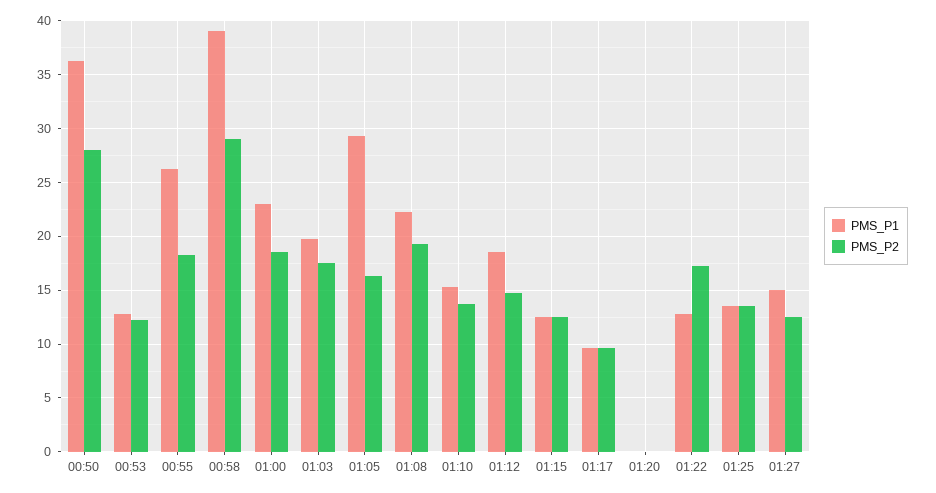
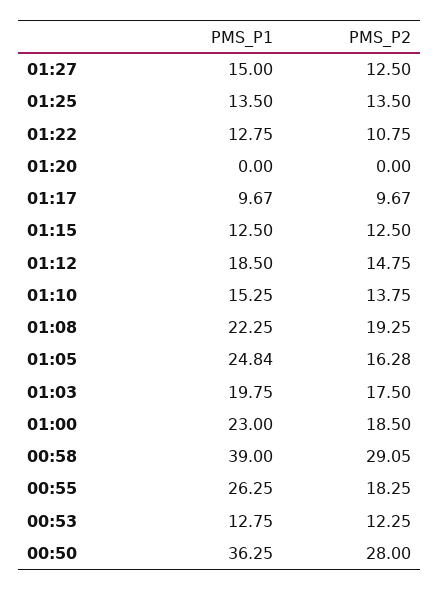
  {
    "PMS_P1": {
      "00:50": 36.25,
      "00:53": 12.75,
      "00:55": 26.25,
      "00:58": 39,
      "01:00": 23,
      "01:03": 19.75,
-     "01:05": 29,
+     "01:05": 24.84,
      "01:08": 22.25,
      "01:10": 15.25,
      "01:12": 18.5,
      "01:15": 12.5,
      "01:17": 9.67,
      "01:20": 0,
      "01:22": 12.75,
      "01:25": 13.5,
      "01:27": 15
    },
    "PMS_P2": {
      "00:50": 28,
      "00:53": 12.25,
      "00:55": 18.25,
      "00:58": 29.05,
      "01:00": 18.5,
      "01:03": 17.5,
      "01:05": 16.28,
      "01:08": 19.25,
      "01:10": 13.75,
      "01:12": 14.75,
      "01:15": 12.5,
      "01:17": 9.67,
      "01:20": 0,
-     "01:22": 17,
+     "01:22": 10.75,
      "01:25": 13.5,
      "01:27": 12.5
    }
  }

